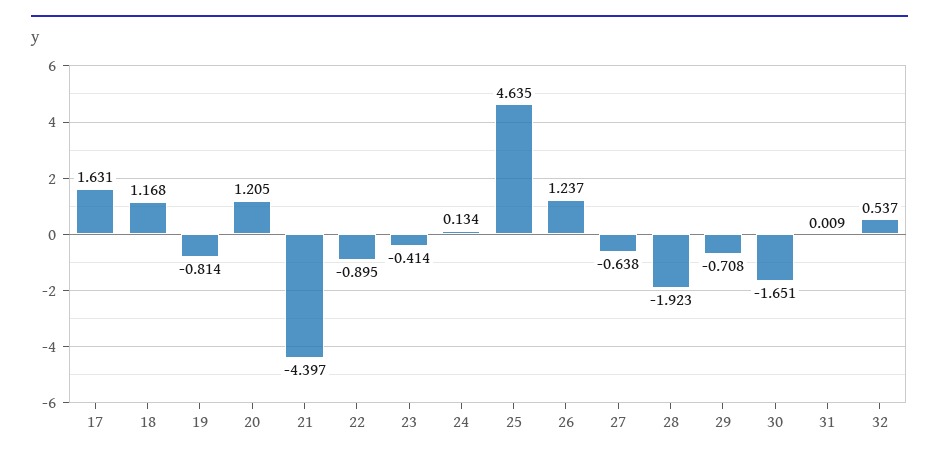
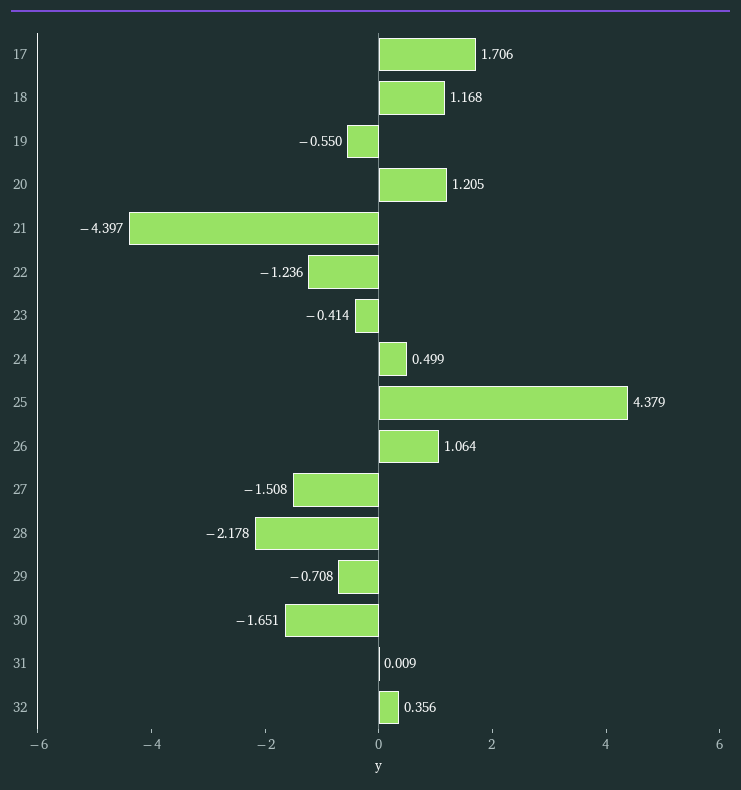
  {
-   "17": 1.631,
+   "17": 1.706,
    "18": 1.168,
-   "19": -0.814,
+   "19": -0.55,
    "20": 1.205,
    "21": -4.397,
-   "22": -0.895,
+   "22": -1.236,
    "23": -0.414,
-   "24": 0.134,
+   "24": 0.499,
-   "25": 4.635,
+   "25": 4.379,
-   "26": 1.237,
+   "26": 1.064,
-   "27": -0.638,
+   "27": -1.508,
-   "28": -1.923,
+   "28": -2.178,
    "29": -0.708,
    "30": -1.651,
    "31": 0.009,
-   "32": 0.537
+   "32": 0.356
  }

